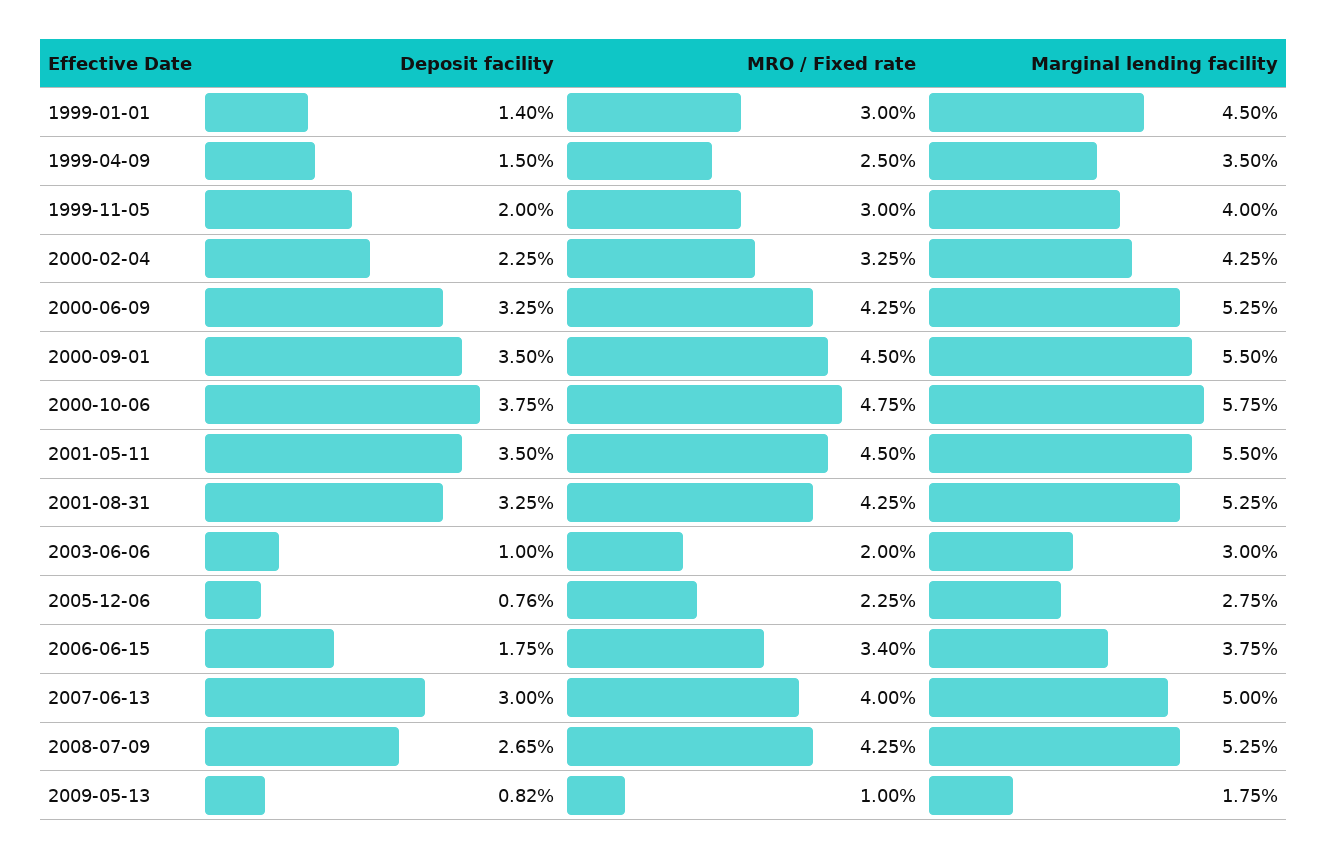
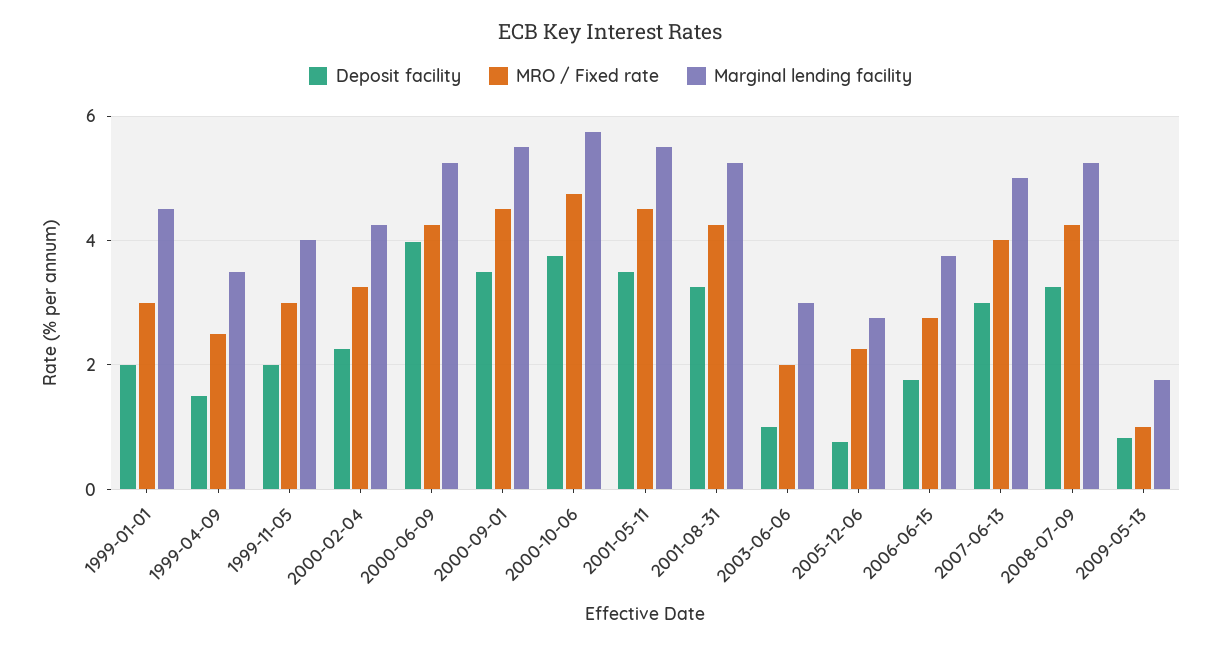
  {
    "Deposit facility": {
-     "1999-01-01": 1.4,
+     "1999-01-01": 2,
      "1999-04-09": 1.5,
      "1999-11-05": 2,
      "2000-02-04": 2.25,
-     "2000-06-09": 3.25,
+     "2000-06-09": 4,
      "2000-09-01": 3.5,
      "2000-10-06": 3.75,
      "2001-05-11": 3.5,
      "2001-08-31": 3.25,
      "2003-06-06": 1,
      "2005-12-06": 0.76,
      "2006-06-15": 1.75,
      "2007-06-13": 3,
-     "2008-07-09": 2.65,
+     "2008-07-09": 3.2,
      "2009-05-13": 0.82
    },
    "MRO / Fixed rate": {
      "1999-01-01": 3,
      "1999-04-09": 2.5,
      "1999-11-05": 3,
      "2000-02-04": 3.25,
      "2000-06-09": 4.25,
      "2000-09-01": 4.5,
      "2000-10-06": 4.75,
      "2001-05-11": 4.5,
      "2001-08-31": 4.25,
      "2003-06-06": 2,
      "2005-12-06": 2.25,
-     "2006-06-15": 3.4,
+     "2006-06-15": 2.8,
      "2007-06-13": 4,
      "2008-07-09": 4.25,
      "2009-05-13": 1
    },
    "Marginal lending facility": {
      "1999-01-01": 4.5,
      "1999-04-09": 3.5,
      "1999-11-05": 4,
      "2000-02-04": 4.25,
      "2000-06-09": 5.25,
      "2000-09-01": 5.5,
      "2000-10-06": 5.75,
      "2001-05-11": 5.5,
      "2001-08-31": 5.25,
      "2003-06-06": 3,
      "2005-12-06": 2.75,
      "2006-06-15": 3.75,
      "2007-06-13": 5,
      "2008-07-09": 5.25,
      "2009-05-13": 1.75
    }
  }

